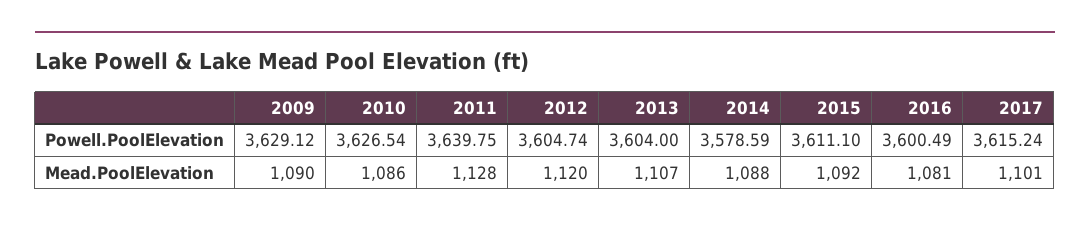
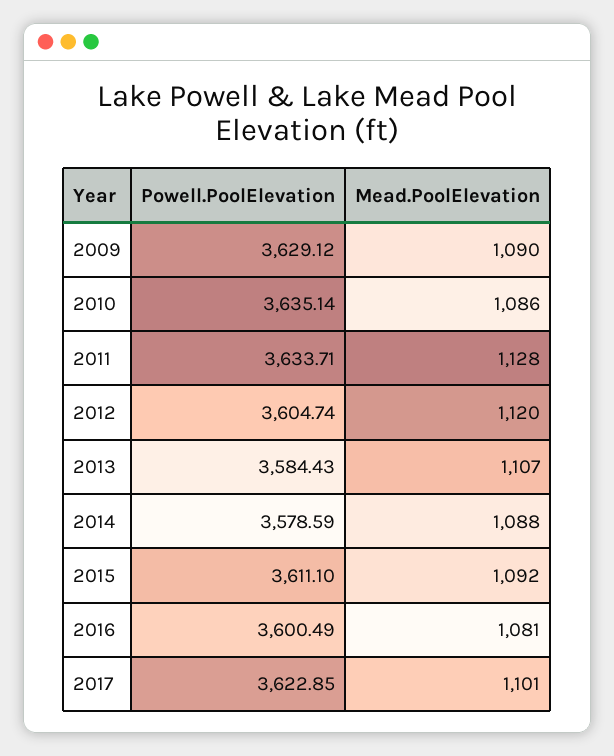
  {
    "2009": {
      "Powell.PoolElevation": 3629.12,
      "Mead.PoolElevation": 1090
    },
    "2010": {
-     "Powell.PoolElevation": 3626.54,
+     "Powell.PoolElevation": 3635.14,
      "Mead.PoolElevation": 1086
    },
    "2011": {
-     "Powell.PoolElevation": 3639.75,
+     "Powell.PoolElevation": 3633.71,
      "Mead.PoolElevation": 1128
    },
    "2012": {
      "Powell.PoolElevation": 3604.74,
      "Mead.PoolElevation": 1120
    },
    "2013": {
-     "Powell.PoolElevation": 3604,
+     "Powell.PoolElevation": 3584.43,
      "Mead.PoolElevation": 1107
    },
    "2014": {
      "Powell.PoolElevation": 3578.59,
      "Mead.PoolElevation": 1088
    },
    "2015": {
      "Powell.PoolElevation": 3611.1,
      "Mead.PoolElevation": 1092
    },
    "2016": {
      "Powell.PoolElevation": 3600.49,
      "Mead.PoolElevation": 1081
    },
    "2017": {
-     "Powell.PoolElevation": 3615.24,
+     "Powell.PoolElevation": 3622.85,
      "Mead.PoolElevation": 1101
    }
  }

